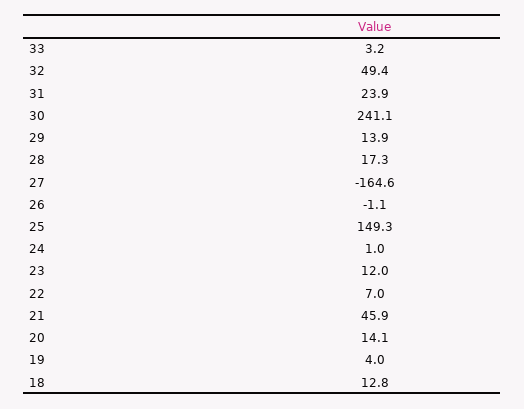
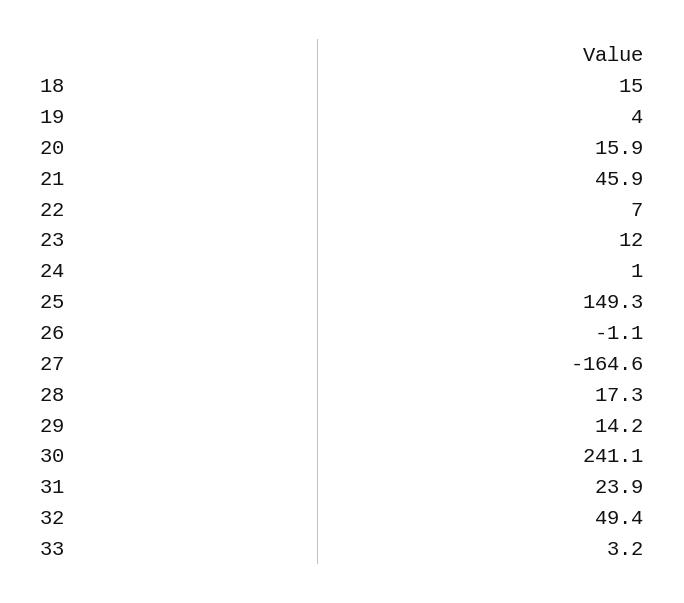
  {
    "33": 3.2,
    "32": 49.4,
    "31": 23.9,
    "30": 241.1,
-   "29": 13.9,
+   "29": 14.2,
    "28": 17.3,
    "27": -164.6,
    "26": -1.1,
    "25": 149.3,
    "24": 1,
    "23": 12,
    "22": 7,
    "21": 45.9,
-   "20": 14.1,
+   "20": 15.9,
    "19": 4,
-   "18": 12.8
+   "18": 15
  }

